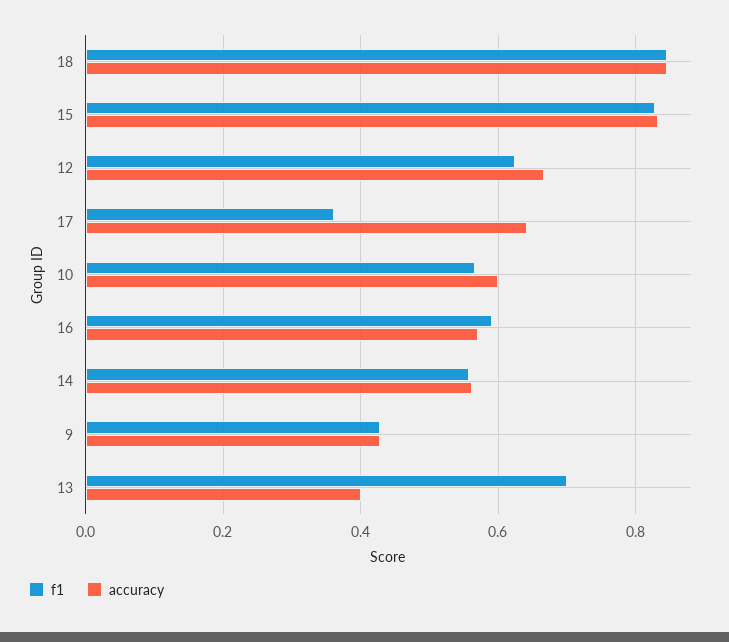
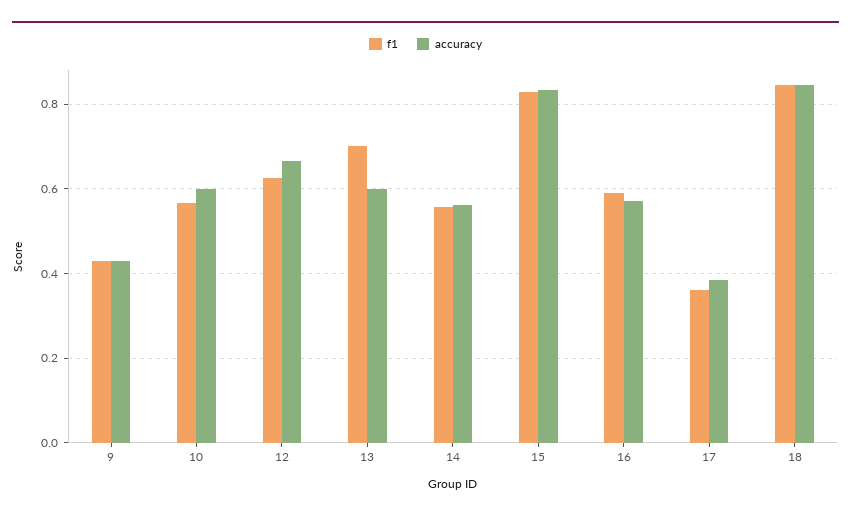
  {
    "f1": {
      "18": 0.84,
      "15": 0.82,
      "12": 0.62,
      "17": 0.36,
      "10": 0.56,
      "16": 0.6,
      "14": 0.56,
      "9": 0.42,
      "13": 0.7
    },
    "accuracy": {
      "18": 0.84,
      "15": 0.84,
      "12": 0.66,
-     "17": 0.64,
+     "17": 0.38,
      "10": 0.6,
      "16": 0.58,
      "14": 0.56,
      "9": 0.42,
-     "13": 0.4
+     "13": 0.6
    }
  }

